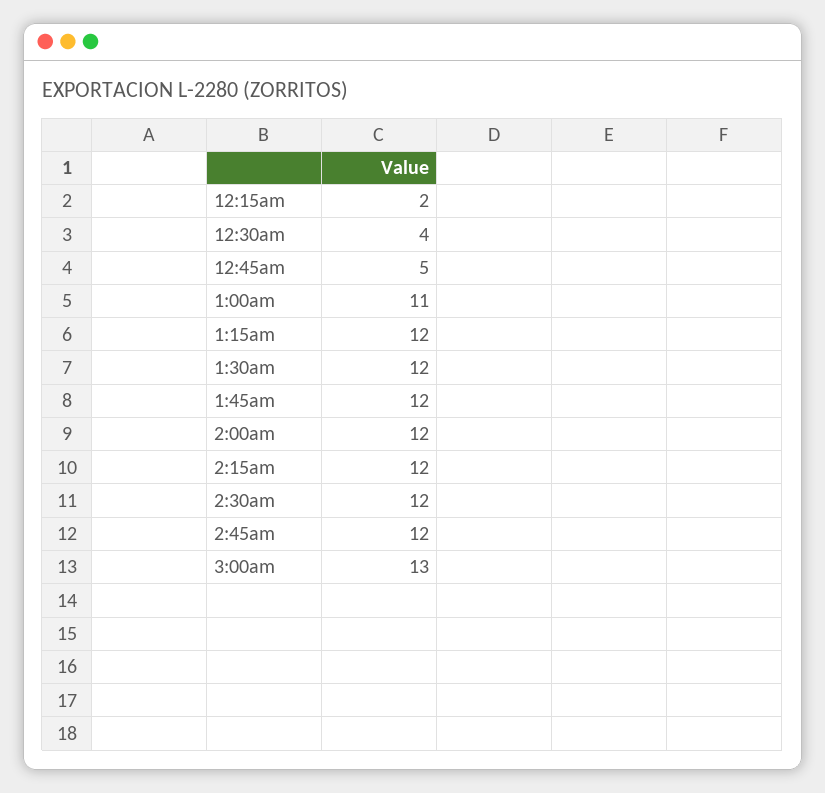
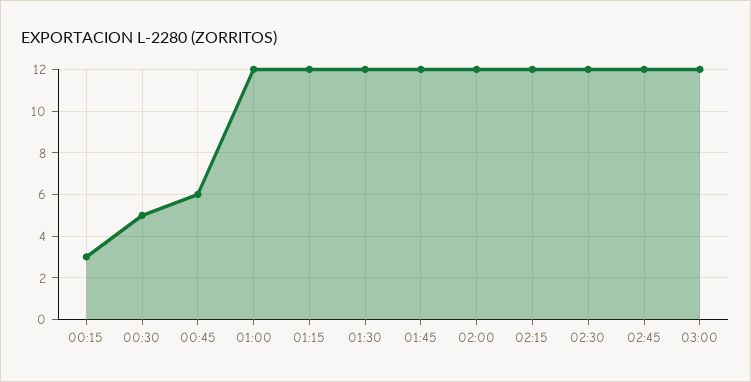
  {
-   "12:15am": 2,
+   "12:15am": 3,
-   "12:30am": 4,
+   "12:30am": 5,
-   "12:45am": 5,
+   "12:45am": 6,
-   "1:00am": 11,
+   "1:00am": 12,
    "1:15am": 12,
    "1:30am": 12,
    "1:45am": 12,
    "2:00am": 12,
    "2:15am": 12,
    "2:30am": 12,
    "2:45am": 12,
-   "3:00am": 13
+   "3:00am": 12
  }

